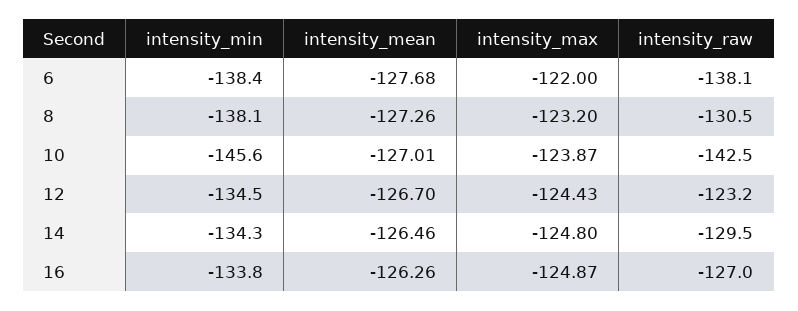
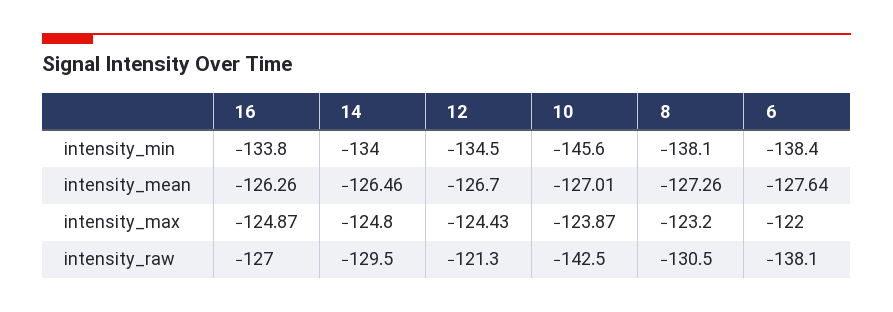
  {
    "intensity_min": {
      "6": -138.4,
      "8": -138.1,
      "10": -145.6,
      "12": -134.5,
-     "14": -134.3,
+     "14": -134,
      "16": -133.8
    },
    "intensity_mean": {
-     "6": -127.68,
+     "6": -127.64,
      "8": -127.26,
      "10": -127.01,
      "12": -126.7,
      "14": -126.46,
      "16": -126.26
    },
    "intensity_max": {
      "6": -122,
      "8": -123.2,
      "10": -123.87,
      "12": -124.43,
      "14": -124.8,
      "16": -124.87
    },
    "intensity_raw": {
      "6": -138.1,
      "8": -130.5,
      "10": -142.5,
-     "12": -123.2,
+     "12": -121.3,
      "14": -129.5,
      "16": -127
    }
  }

